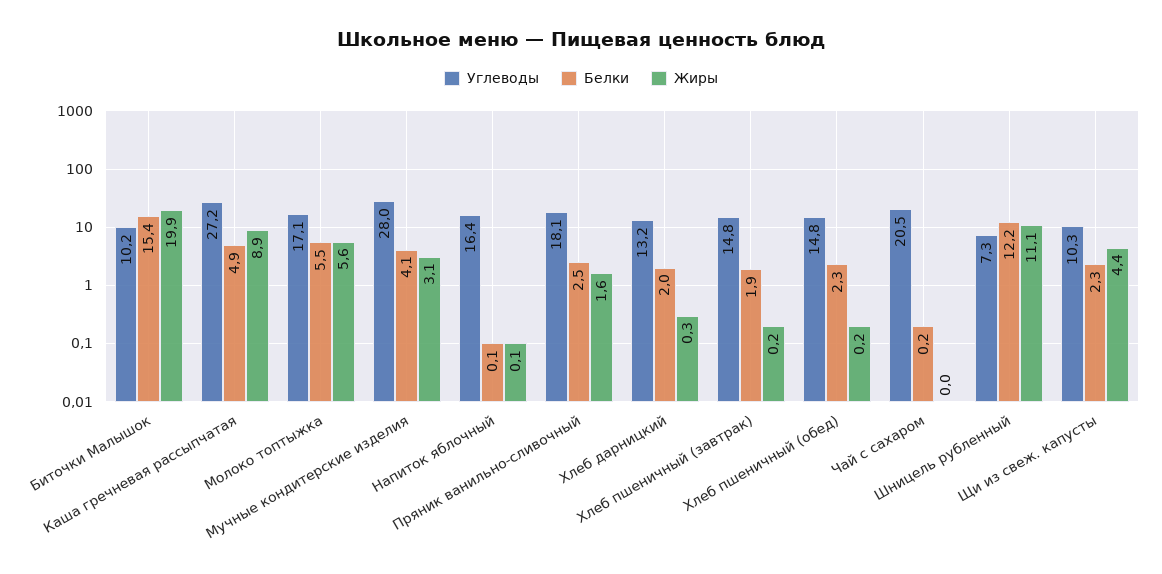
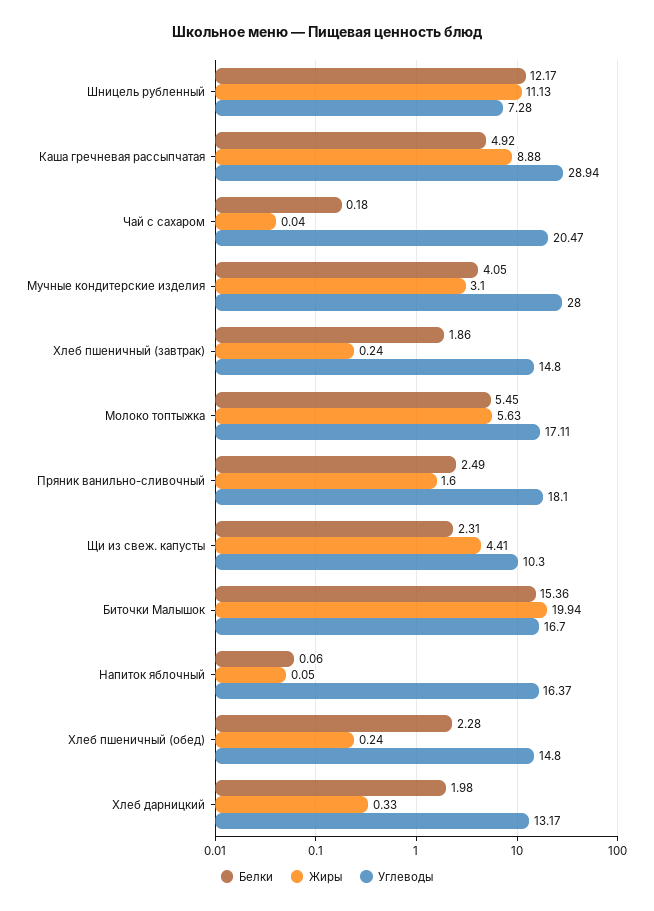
  {
    "Углеводы": {
-     "Биточки Малышок": 10.2,
+     "Биточки Малышок": 16.7,
-     "Каша гречневая рассыпчатая": 27.2,
+     "Каша гречневая рассыпчатая": 28.94,
      "Молоко топтыжка": 17.11,
      "Мучные кондитерские изделия": 28,
      "Напиток яблочный": 16.37,
      "Пряник ванильно-сливочный": 18.1,
      "Хлеб дарницкий": 13.17,
      "Хлеб пшеничный (завтрак)": 14.8,
      "Хлеб пшеничный (обед)": 14.8,
      "Чай с сахаром": 20.47,
      "Шницель рубленный": 7.28,
      "Щи из свеж. капусты": 10.3
    },
    "Белки": {
      "Биточки Малышок": 15.36,
      "Каша гречневая рассыпчатая": 4.92,
      "Молоко топтыжка": 5.45,
      "Мучные кондитерские изделия": 4.05,
      "Напиток яблочный": 0.06,
      "Пряник ванильно-сливочный": 2.49,
      "Хлеб дарницкий": 1.98,
      "Хлеб пшеничный (завтрак)": 1.86,
      "Хлеб пшеничный (обед)": 2.28,
      "Чай с сахаром": 0.18,
      "Шницель рубленный": 12.17,
      "Щи из свеж. капусты": 2.31
    },
    "Жиры": {
      "Биточки Малышок": 19.94,
      "Каша гречневая рассыпчатая": 8.88,
      "Молоко топтыжка": 5.63,
      "Мучные кондитерские изделия": 3.1,
      "Напиток яблочный": 0.05,
      "Пряник ванильно-сливочный": 1.6,
      "Хлеб дарницкий": 0.33,
      "Хлеб пшеничный (завтрак)": 0.24,
      "Хлеб пшеничный (обед)": 0.24,
      "Чай с сахаром": 0.04,
      "Шницель рубленный": 11.13,
      "Щи из свеж. капусты": 4.41
    }
  }

